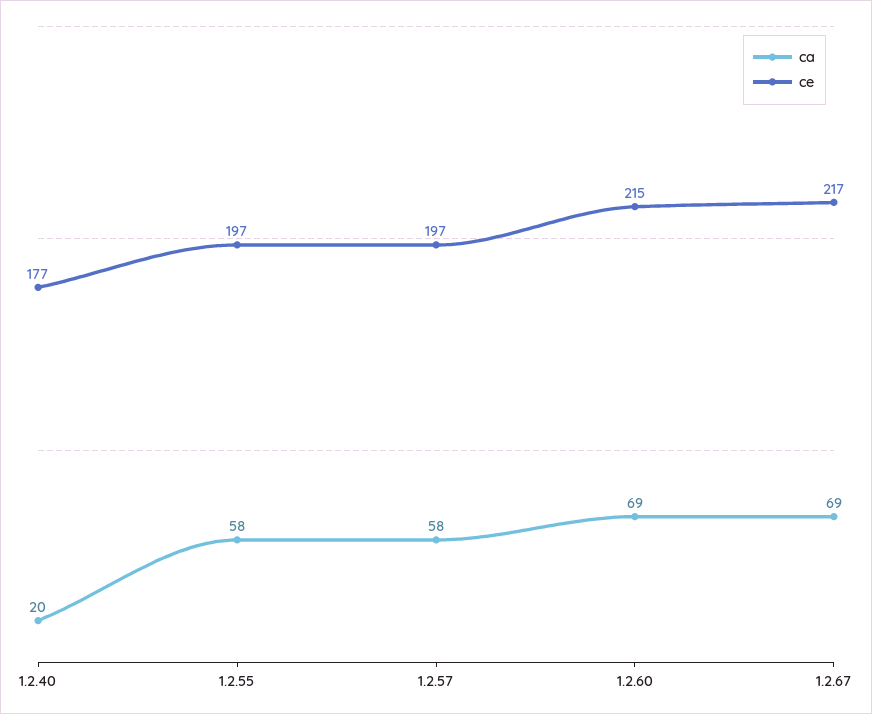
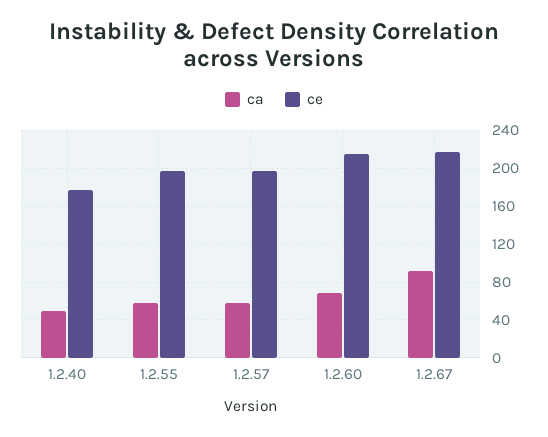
  {
    "ca": {
-     "1.2.40": 20,
+     "1.2.40": 50,
      "1.2.55": 58,
      "1.2.57": 58,
      "1.2.60": 69,
-     "1.2.67": 69
+     "1.2.67": 90
    },
    "ce": {
      "1.2.40": 177,
      "1.2.55": 197,
      "1.2.57": 197,
      "1.2.60": 215,
      "1.2.67": 217
    }
  }

